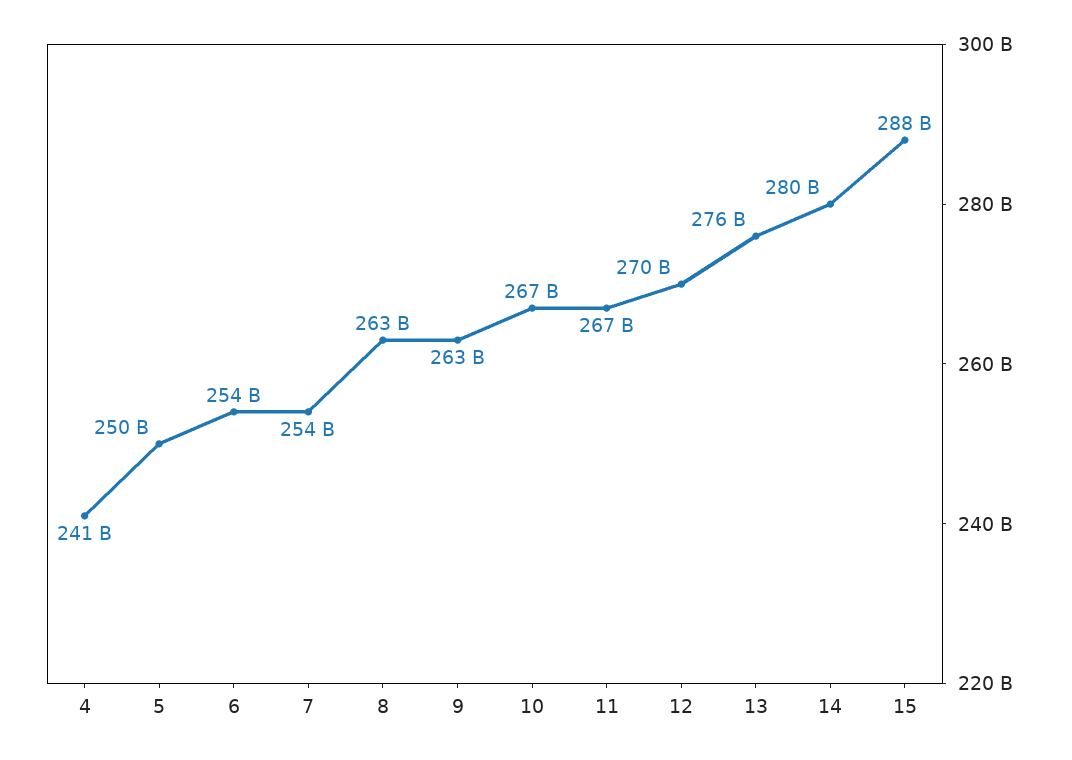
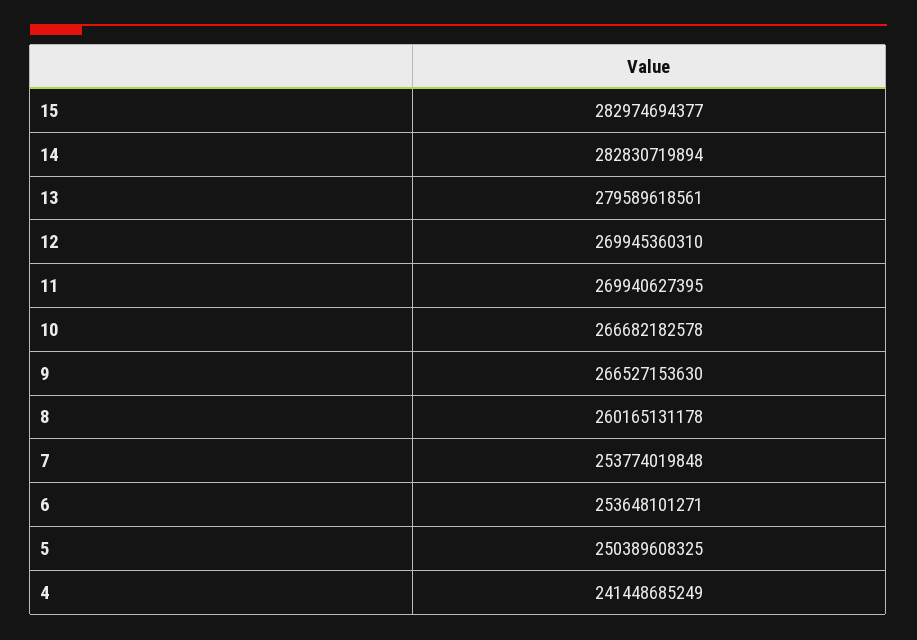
  {
    "4": 241448685249,
    "5": 250389608325,
    "6": 253648101271,
    "7": 253774019848,
-   "8": 263000000000,
+   "8": 260165131178,
-   "9": 263000000000,
+   "9": 266527153630,
    "10": 266682182578,
-   "11": 267000000000,
+   "11": 269940627395,
    "12": 269945360310,
-   "13": 276000000000,
+   "13": 279589618561,
-   "14": 280000000000,
+   "14": 282830719894,
-   "15": 288000000000
+   "15": 282974694377
  }

